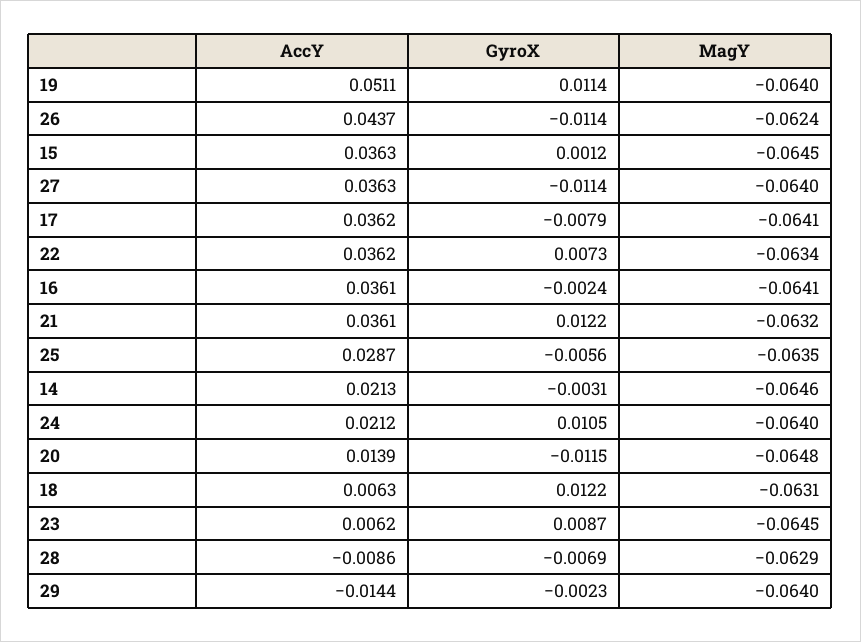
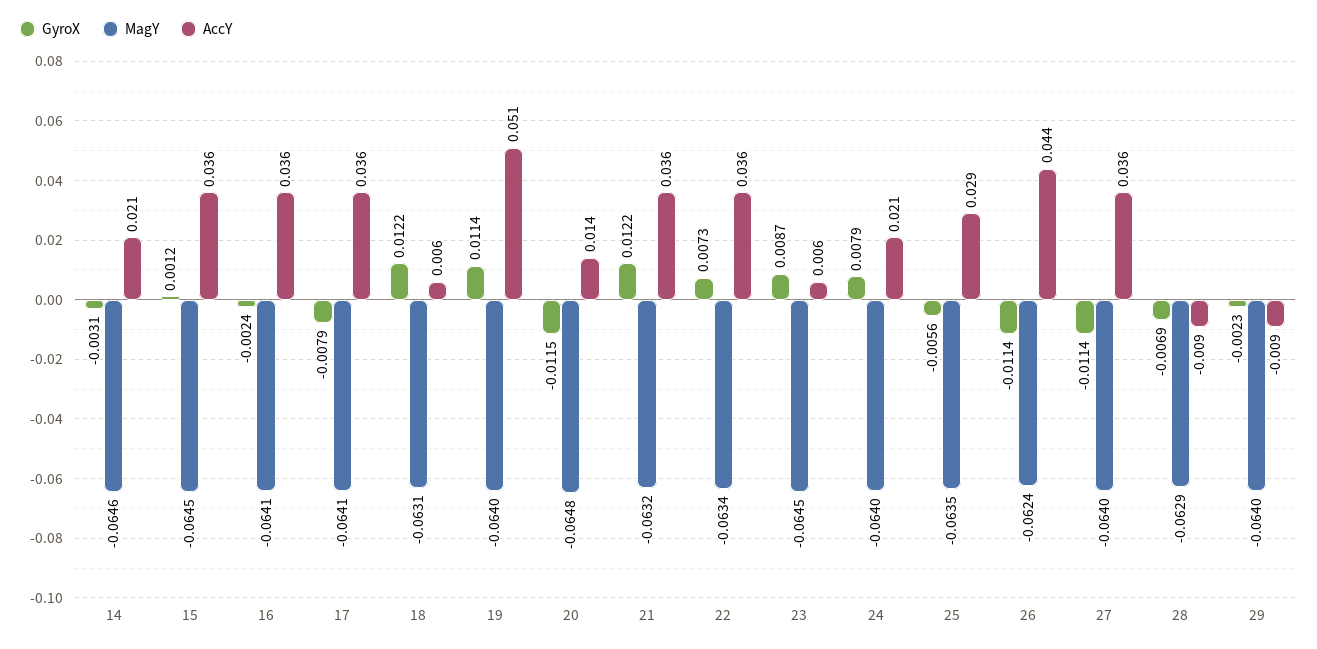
  {
    "AccY": {
      "19": 0.0511,
      "26": 0.0437,
      "15": 0.0363,
      "27": 0.0363,
      "17": 0.0362,
      "22": 0.0362,
      "16": 0.0361,
      "21": 0.0361,
      "25": 0.0287,
      "14": 0.0213,
      "24": 0.0212,
      "20": 0.0139,
      "18": 0.0063,
      "23": 0.0062,
      "28": -0.0086,
-     "29": -0.0144
+     "29": -0.009
    },
    "GyroX": {
      "19": 0.0114,
      "26": -0.0114,
      "15": 0.0012,
      "27": -0.0114,
      "17": -0.0079,
      "22": 0.0073,
      "16": -0.0024,
      "21": 0.0122,
      "25": -0.0056,
      "14": -0.0031,
-     "24": 0.0105,
+     "24": 0.0079,
      "20": -0.0115,
      "18": 0.0122,
      "23": 0.0087,
      "28": -0.0069,
      "29": -0.0023
    },
    "MagY": {
      "19": -0.064,
      "26": -0.0624,
      "15": -0.0645,
      "27": -0.064,
      "17": -0.0641,
      "22": -0.0634,
      "16": -0.0641,
      "21": -0.0632,
      "25": -0.0635,
      "14": -0.0646,
      "24": -0.064,
      "20": -0.0648,
      "18": -0.0631,
      "23": -0.0645,
      "28": -0.0629,
      "29": -0.064
    }
  }

